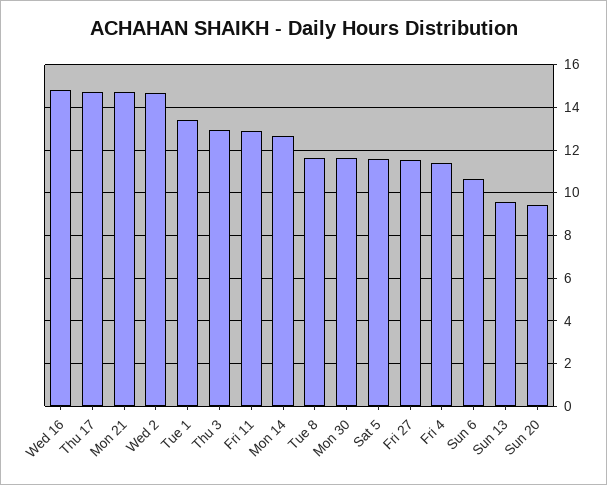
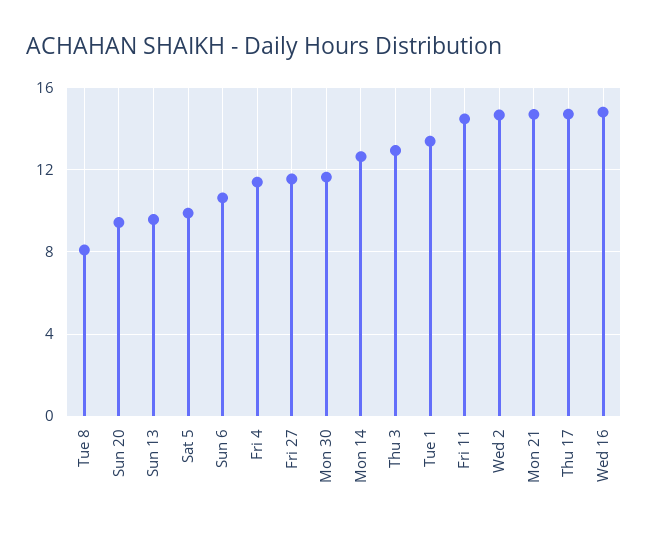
  {
    "Wed 16": 15,
    "Thu 17": 14.5,
    "Mon 21": 14.5,
    "Wed 2": 14.5,
    "Tue 1": 13.5,
    "Thu 3": 13,
-   "Fri 11": 13,
+   "Fri 11": 14.5,
    "Mon 14": 12.5,
-   "Tue 8": 11.5,
+   "Tue 8": 8,
    "Mon 30": 11.5,
-   "Sat 5": 11.5,
+   "Sat 5": 10,
    "Fri 27": 11.5,
    "Fri 4": 11.5,
    "Sun 6": 10.5,
    "Sun 13": 9.5,
    "Sun 20": 9.5
  }

